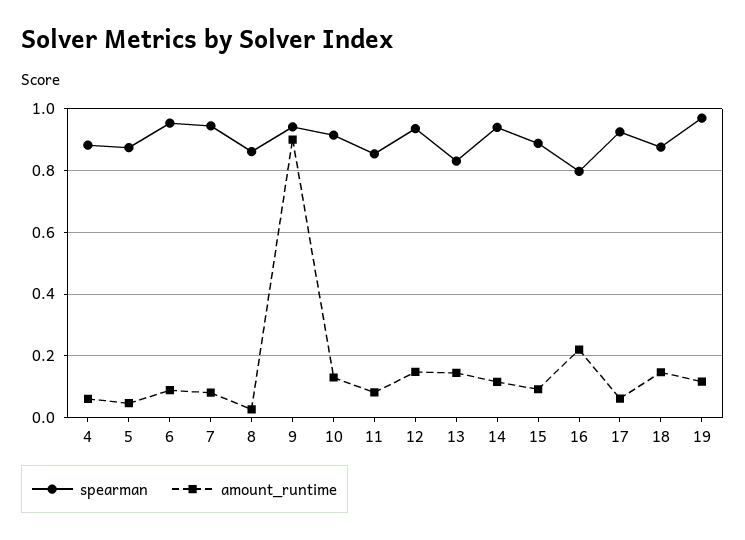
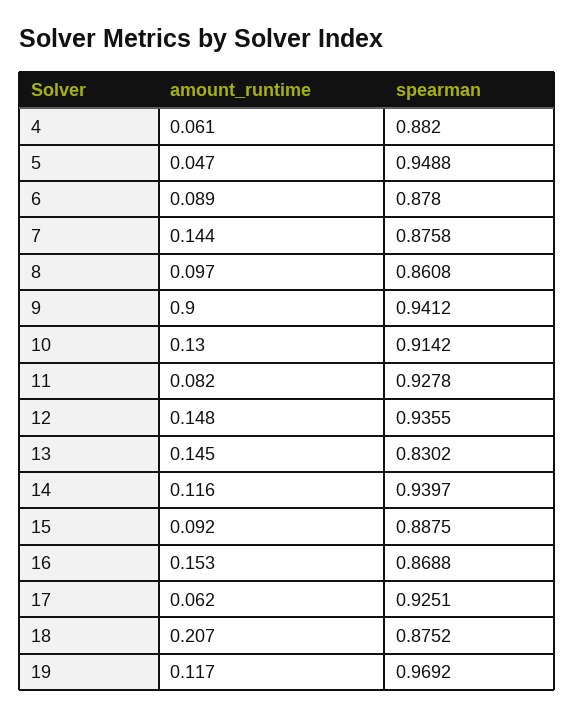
  {
    "spearman": {
      "4": 0.882,
-     "5": 0.88,
+     "5": 0.9488,
-     "6": 0.96,
+     "6": 0.878,
-     "7": 0.94,
+     "7": 0.8758,
      "8": 0.8608,
      "9": 0.9412,
      "10": 0.9142,
-     "11": 0.86,
+     "11": 0.9278,
      "12": 0.9355,
      "13": 0.8302,
      "14": 0.9397,
      "15": 0.8875,
-     "16": 0.8,
+     "16": 0.8688,
      "17": 0.9251,
      "18": 0.8752,
      "19": 0.9692
    },
    "amount_runtime": {
      "4": 0.061,
      "5": 0.047,
      "6": 0.089,
-     "7": 0.08,
+     "7": 0.144,
-     "8": 0.02,
+     "8": 0.097,
      "9": 0.9,
      "10": 0.13,
      "11": 0.082,
      "12": 0.148,
      "13": 0.145,
      "14": 0.116,
      "15": 0.092,
-     "16": 0.22,
+     "16": 0.153,
      "17": 0.062,
-     "18": 0.14,
+     "18": 0.207,
      "19": 0.117
    }
  }

